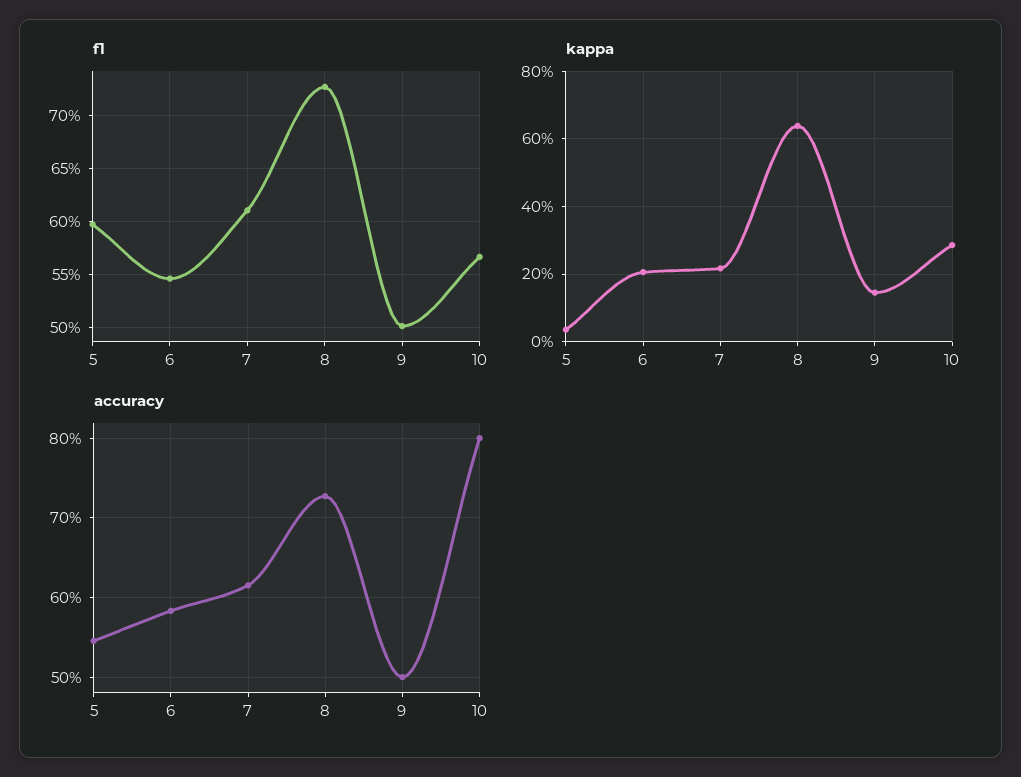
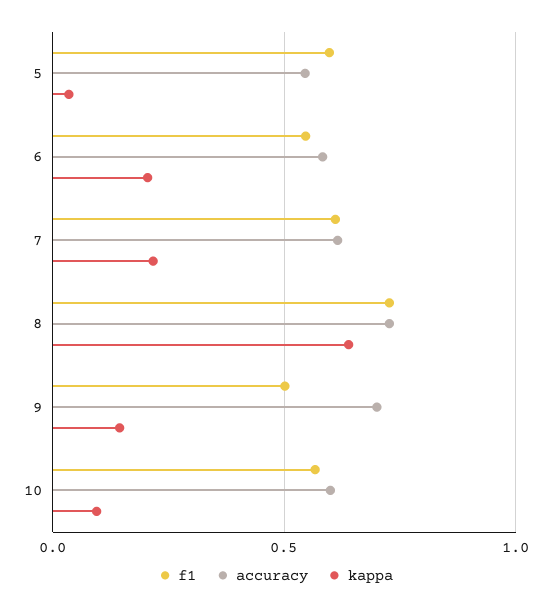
  {
    "f1": {
      "5": 0.6,
      "6": 0.55,
      "7": 0.61,
      "8": 0.73,
      "9": 0.5,
      "10": 0.57
    },
    "kappa": {
      "5": 0.04,
      "6": 0.2,
      "7": 0.22,
      "8": 0.64,
      "9": 0.14,
-     "10": 0.28
+     "10": 0.1
    },
    "accuracy": {
      "5": 0.55,
      "6": 0.58,
      "7": 0.62,
      "8": 0.73,
-     "9": 0.5,
+     "9": 0.7,
-     "10": 0.8
+     "10": 0.6
    }
  }

